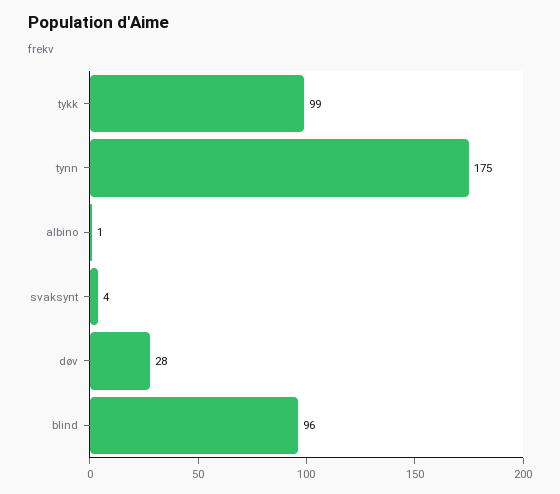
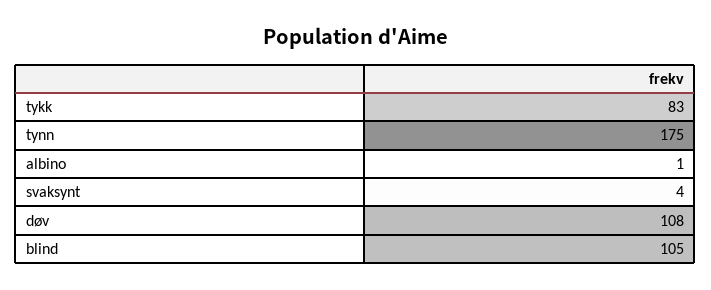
  {
-   "tykk": 99,
+   "tykk": 83,
    "tynn": 175,
    "albino": 1,
    "svaksynt": 4,
-   "døv": 28,
+   "døv": 108,
-   "blind": 96
+   "blind": 105
  }

